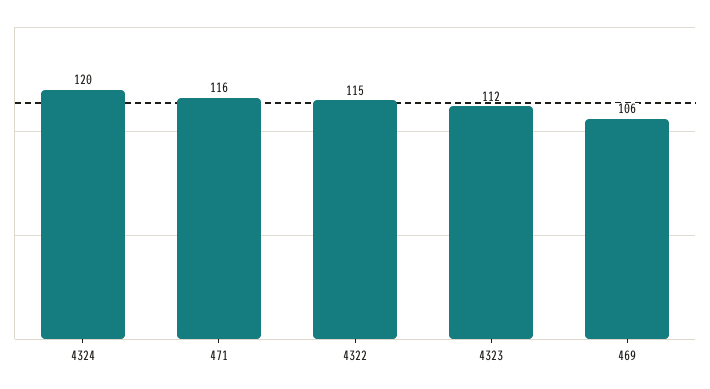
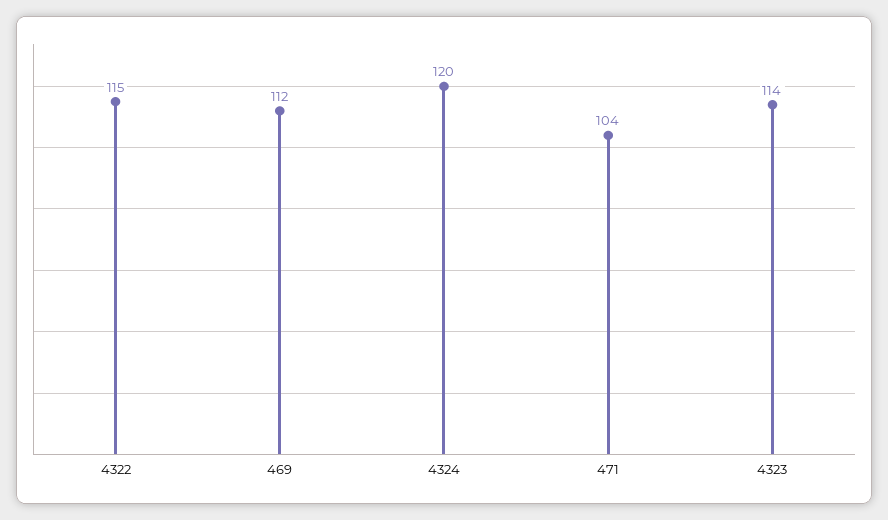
  {
    "4324": 120,
-   "471": 116,
+   "471": 104,
    "4322": 115,
-   "4323": 112,
+   "4323": 114,
-   "469": 106
+   "469": 112
  }

